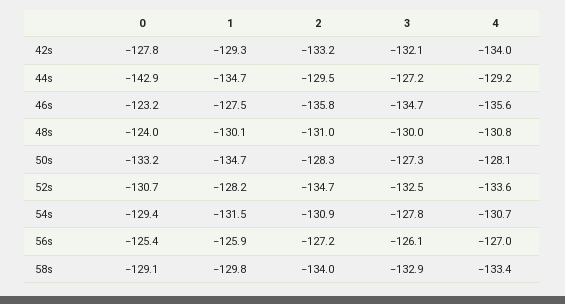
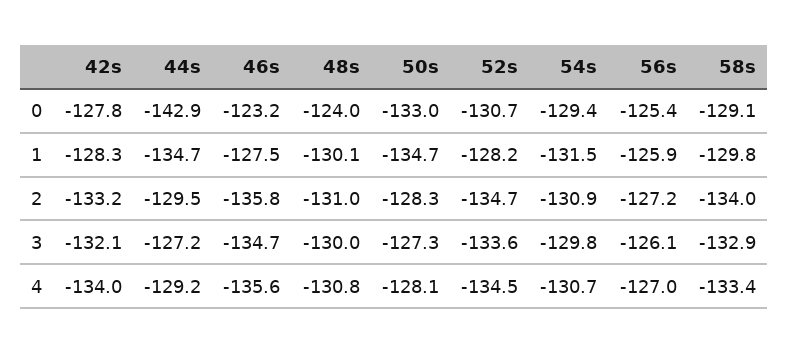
  {
    "0": {
      "42s": -127.8,
      "44s": -142.9,
      "46s": -123.2,
      "48s": -124,
-     "50s": -133.2,
+     "50s": -133,
      "52s": -130.7,
      "54s": -129.4,
      "56s": -125.4,
      "58s": -129.1
    },
    "1": {
-     "42s": -129.3,
+     "42s": -128.3,
      "44s": -134.7,
      "46s": -127.5,
      "48s": -130.1,
      "50s": -134.7,
      "52s": -128.2,
      "54s": -131.5,
      "56s": -125.9,
      "58s": -129.8
    },
    "2": {
      "42s": -133.2,
      "44s": -129.5,
      "46s": -135.8,
      "48s": -131,
      "50s": -128.3,
      "52s": -134.7,
      "54s": -130.9,
      "56s": -127.2,
      "58s": -134
    },
    "3": {
      "42s": -132.1,
      "44s": -127.2,
      "46s": -134.7,
      "48s": -130,
      "50s": -127.3,
-     "52s": -132.5,
+     "52s": -133.6,
-     "54s": -127.8,
+     "54s": -129.8,
      "56s": -126.1,
      "58s": -132.9
    },
    "4": {
      "42s": -134,
      "44s": -129.2,
      "46s": -135.6,
      "48s": -130.8,
      "50s": -128.1,
-     "52s": -133.6,
+     "52s": -134.5,
      "54s": -130.7,
      "56s": -127,
      "58s": -133.4
    }
  }

